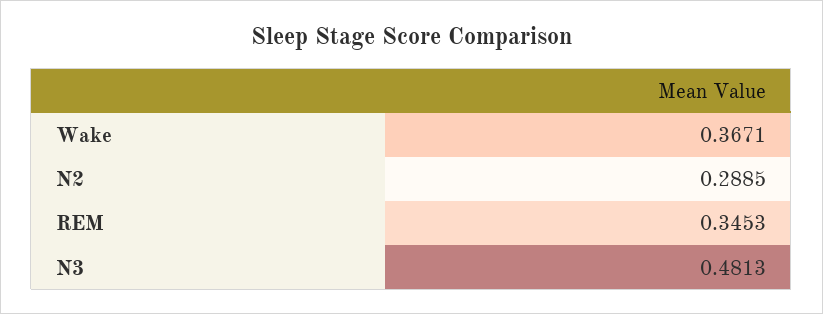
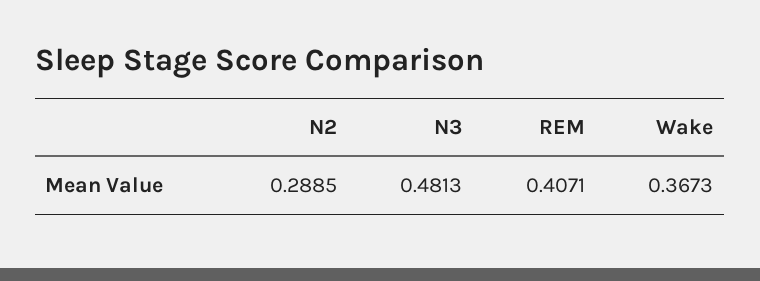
  {
-   "Wake": 0.3671,
+   "Wake": 0.3673,
    "N2": 0.2885,
-   "REM": 0.3453,
+   "REM": 0.4071,
    "N3": 0.4813
  }

